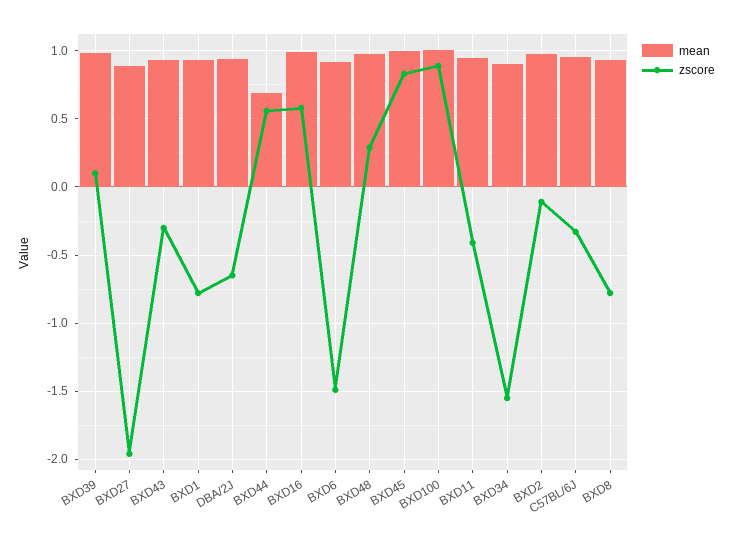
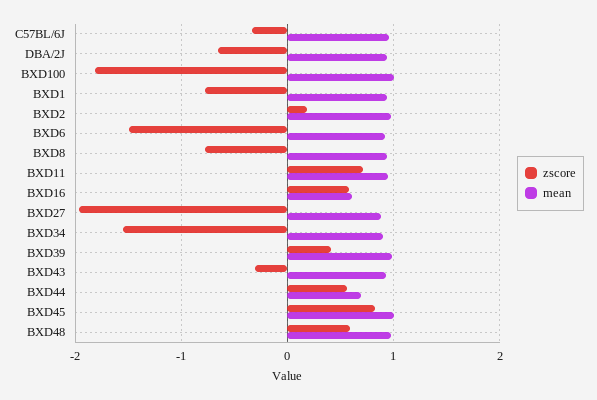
  {
    "mean": {
      "BXD39": 1,
      "BXD27": 0.9,
      "BXD43": 0.95,
      "BXD1": 0.95,
      "DBA/2J": 0.95,
      "BXD44": 0.7,
-     "BXD16": 1,
+     "BXD16": 0.6,
      "BXD6": 0.9,
      "BXD48": 1,
      "BXD45": 1,
      "BXD100": 1,
      "BXD11": 0.95,
      "BXD34": 0.9,
      "BXD2": 1,
      "C57BL/6J": 0.95,
      "BXD8": 0.95
    },
    "zscore": {
-     "BXD39": 0.1,
+     "BXD39": 0.4,
      "BXD27": -1.95,
      "BXD43": -0.3,
      "BXD1": -0.8,
      "DBA/2J": -0.65,
      "BXD44": 0.55,
      "BXD16": 0.6,
      "BXD6": -1.5,
-     "BXD48": 0.3,
+     "BXD48": 0.6,
      "BXD45": 0.85,
-     "BXD100": 0.9,
+     "BXD100": -1.8,
-     "BXD11": -0.4,
+     "BXD11": 0.7,
      "BXD34": -1.55,
-     "BXD2": -0.1,
+     "BXD2": 0.2,
      "C57BL/6J": -0.35,
      "BXD8": -0.8
    }
  }

